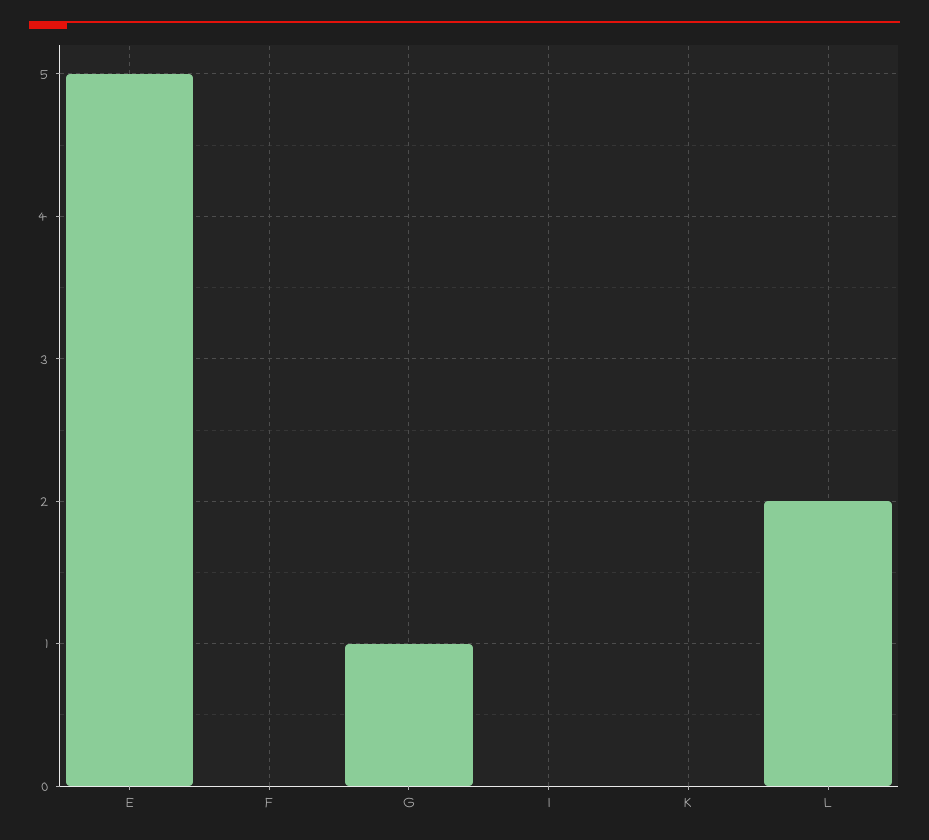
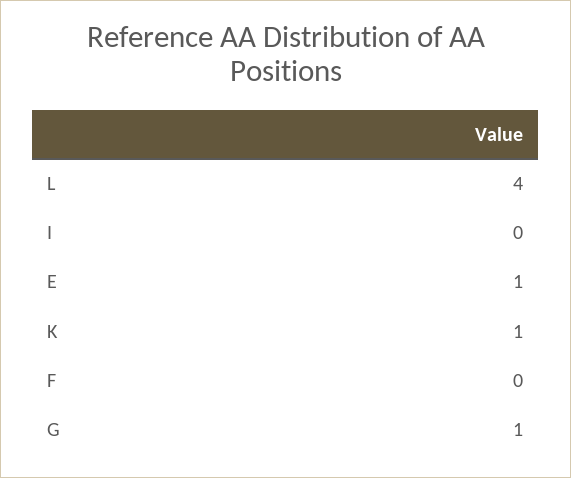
  {
-   "E": 5,
+   "E": 1,
    "F": 0,
    "G": 1,
    "I": 0,
-   "K": 0,
+   "K": 1,
-   "L": 2
+   "L": 4
  }

